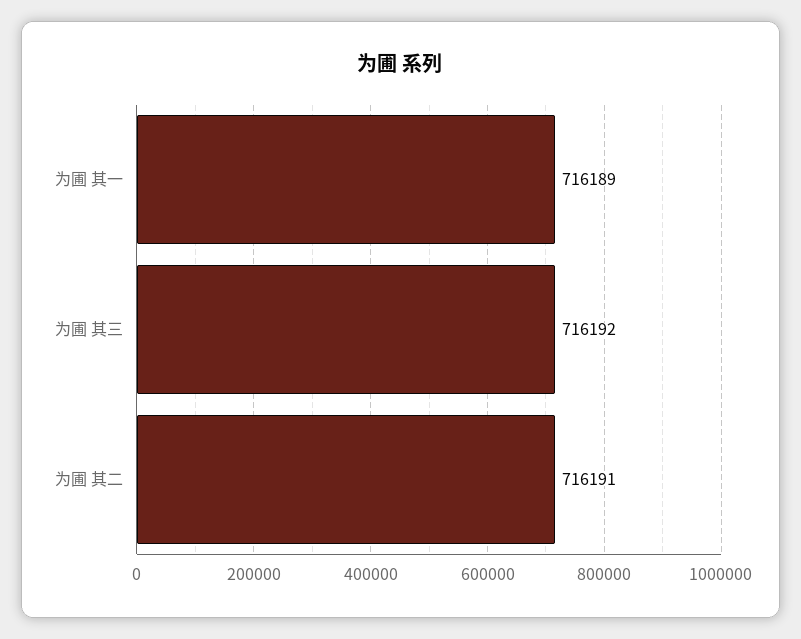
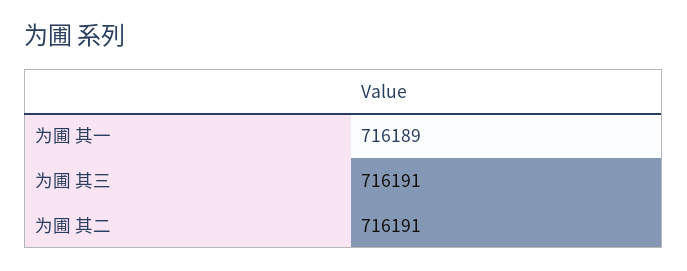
  {
    "为圃 其一": 716189,
-   "为圃 其三": 716192,
+   "为圃 其三": 716191,
    "为圃 其二": 716191
  }

